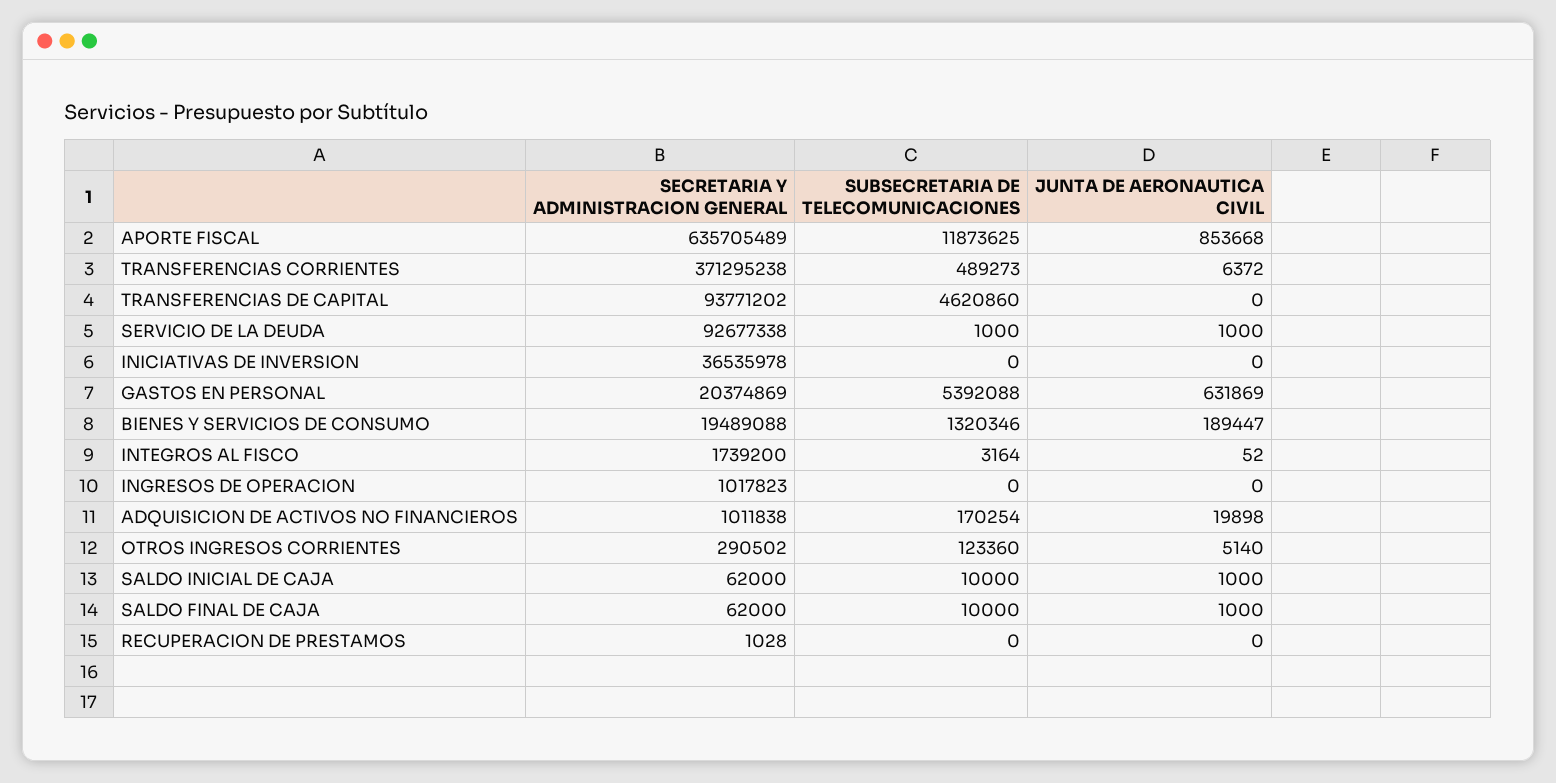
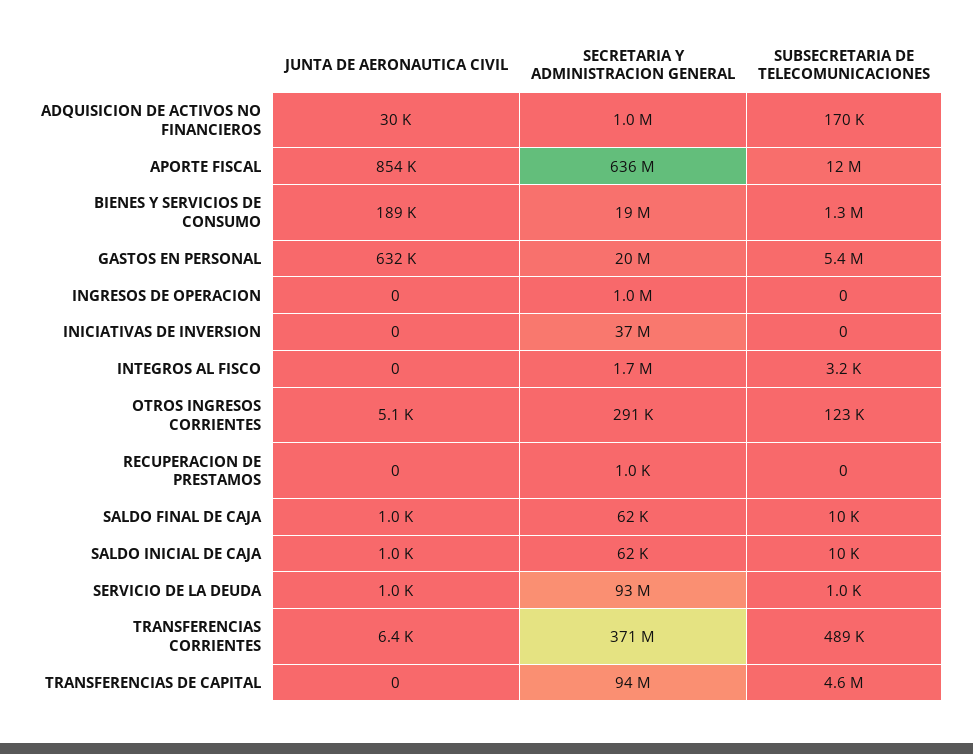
  {
    "SECRETARIA Y ADMINISTRACION GENERAL": {
      "APORTE FISCAL": 635705489,
      "TRANSFERENCIAS CORRIENTES": 371295238,
      "TRANSFERENCIAS DE CAPITAL": 93771202,
      "SERVICIO DE LA DEUDA": 92677338,
      "INICIATIVAS DE INVERSION": 36535978,
      "GASTOS EN PERSONAL": 20374869,
      "BIENES Y SERVICIOS DE CONSUMO": 19489088,
      "INTEGROS AL FISCO": 1739200,
      "INGRESOS DE OPERACION": 1017823,
      "ADQUISICION DE ACTIVOS NO FINANCIEROS": 1011838,
      "OTROS INGRESOS CORRIENTES": 290502,
      "SALDO INICIAL DE CAJA": 62000,
      "SALDO FINAL DE CAJA": 62000,
      "RECUPERACION DE PRESTAMOS": 1028
    },
    "SUBSECRETARIA DE TELECOMUNICACIONES": {
      "APORTE FISCAL": 11873625,
      "TRANSFERENCIAS CORRIENTES": 489273,
      "TRANSFERENCIAS DE CAPITAL": 4620860,
      "SERVICIO DE LA DEUDA": 1000,
      "INICIATIVAS DE INVERSION": 0,
      "GASTOS EN PERSONAL": 5392088,
      "BIENES Y SERVICIOS DE CONSUMO": 1320346,
      "INTEGROS AL FISCO": 3164,
      "INGRESOS DE OPERACION": 0,
      "ADQUISICION DE ACTIVOS NO FINANCIEROS": 170254,
      "OTROS INGRESOS CORRIENTES": 123360,
      "SALDO INICIAL DE CAJA": 10000,
      "SALDO FINAL DE CAJA": 10000,
      "RECUPERACION DE PRESTAMOS": 0
    },
    "JUNTA DE AERONAUTICA CIVIL": {
      "APORTE FISCAL": 853668,
      "TRANSFERENCIAS CORRIENTES": 6372,
      "TRANSFERENCIAS DE CAPITAL": 0,
      "SERVICIO DE LA DEUDA": 1000,
      "INICIATIVAS DE INVERSION": 0,
      "GASTOS EN PERSONAL": 631869,
      "BIENES Y SERVICIOS DE CONSUMO": 189447,
-     "INTEGROS AL FISCO": 52,
+     "INTEGROS AL FISCO": 0,
      "INGRESOS DE OPERACION": 0,
-     "ADQUISICION DE ACTIVOS NO FINANCIEROS": 19898,
+     "ADQUISICION DE ACTIVOS NO FINANCIEROS": 30000,
      "OTROS INGRESOS CORRIENTES": 5140,
      "SALDO INICIAL DE CAJA": 1000,
      "SALDO FINAL DE CAJA": 1000,
      "RECUPERACION DE PRESTAMOS": 0
    }
  }

